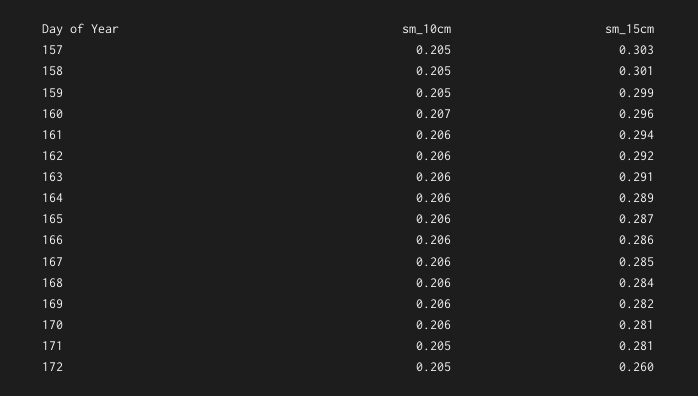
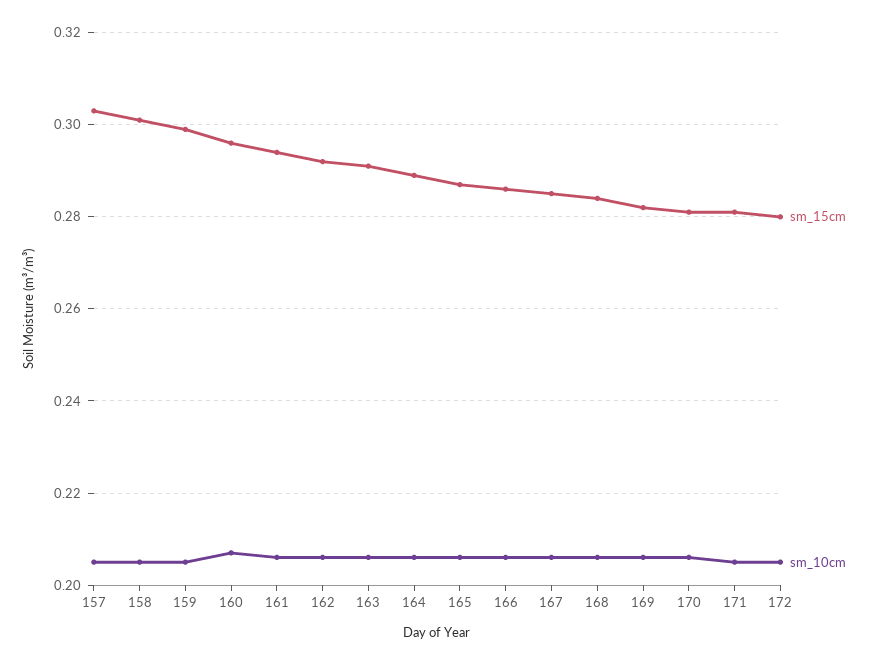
  {
    "sm_10cm": {
      "157": 0.205,
      "158": 0.205,
      "159": 0.205,
      "160": 0.207,
      "161": 0.206,
      "162": 0.206,
      "163": 0.206,
      "164": 0.206,
      "165": 0.206,
      "166": 0.206,
      "167": 0.206,
      "168": 0.206,
      "169": 0.206,
      "170": 0.206,
      "171": 0.205,
      "172": 0.205
    },
    "sm_15cm": {
      "157": 0.303,
      "158": 0.301,
      "159": 0.299,
      "160": 0.296,
      "161": 0.294,
      "162": 0.292,
      "163": 0.291,
      "164": 0.289,
      "165": 0.287,
      "166": 0.286,
      "167": 0.285,
      "168": 0.284,
      "169": 0.282,
      "170": 0.281,
      "171": 0.281,
-     "172": 0.26
+     "172": 0.28
    }
  }

